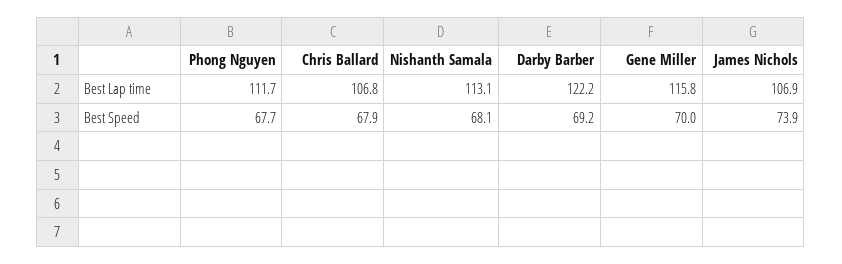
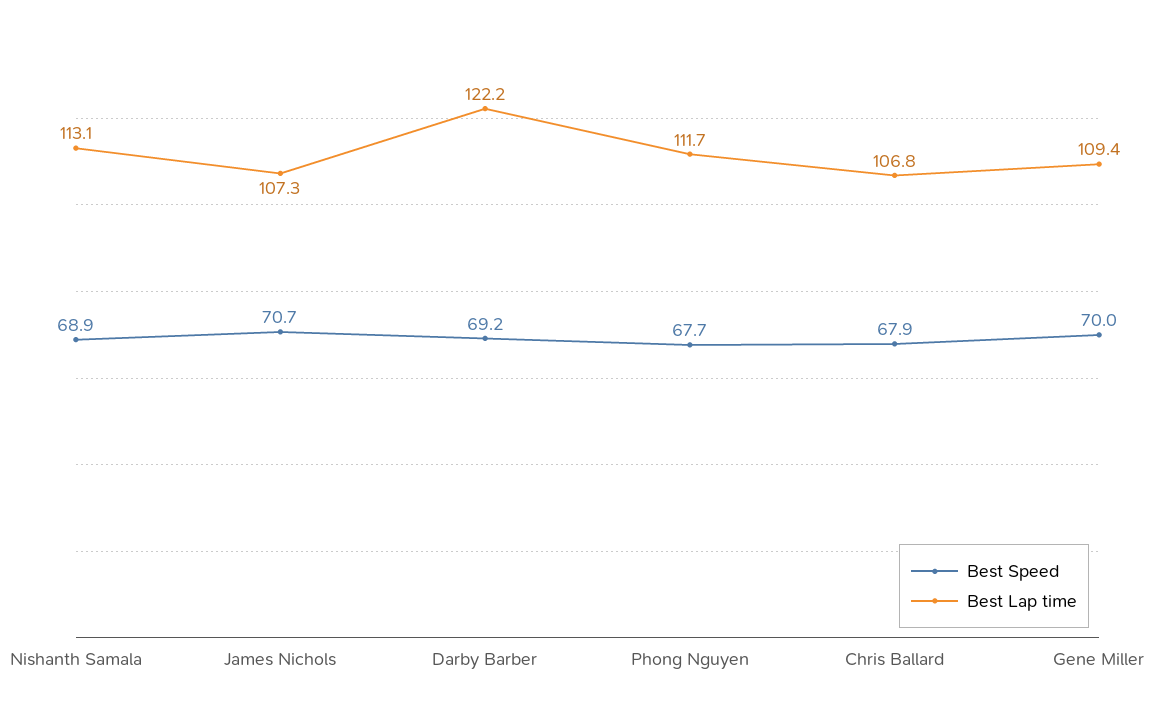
  {
    "Best Lap time": {
      "Phong Nguyen": 111.7,
      "Chris Ballard": 106.8,
      "Nishanth Samala": 113.1,
      "Darby Barber": 122.2,
-     "Gene Miller": 115.8,
+     "Gene Miller": 109.4,
-     "James Nichols": 106.9
+     "James Nichols": 107.3
    },
    "Best Speed": {
      "Phong Nguyen": 67.7,
      "Chris Ballard": 67.9,
-     "Nishanth Samala": 68.1,
+     "Nishanth Samala": 68.9,
      "Darby Barber": 69.2,
      "Gene Miller": 70,
-     "James Nichols": 73.9
+     "James Nichols": 70.7
    }
  }

